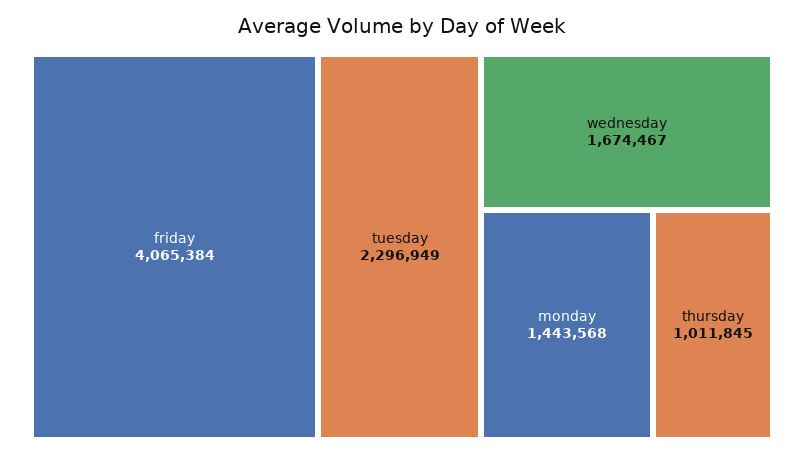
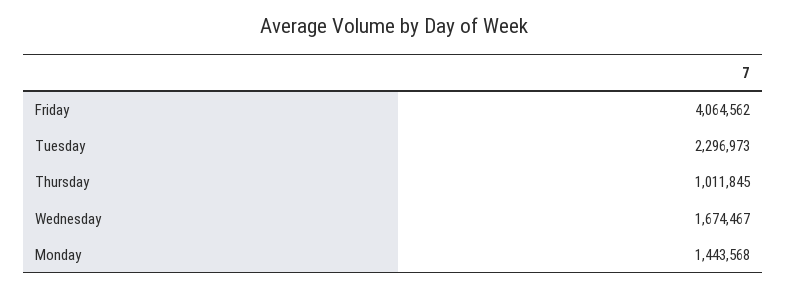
  {
-   "friday": 4065384,
+   "friday": 4064562,
-   "tuesday": 2296949,
+   "tuesday": 2296973,
    "wednesday": 1674467,
    "monday": 1443568,
    "thursday": 1011845
  }

